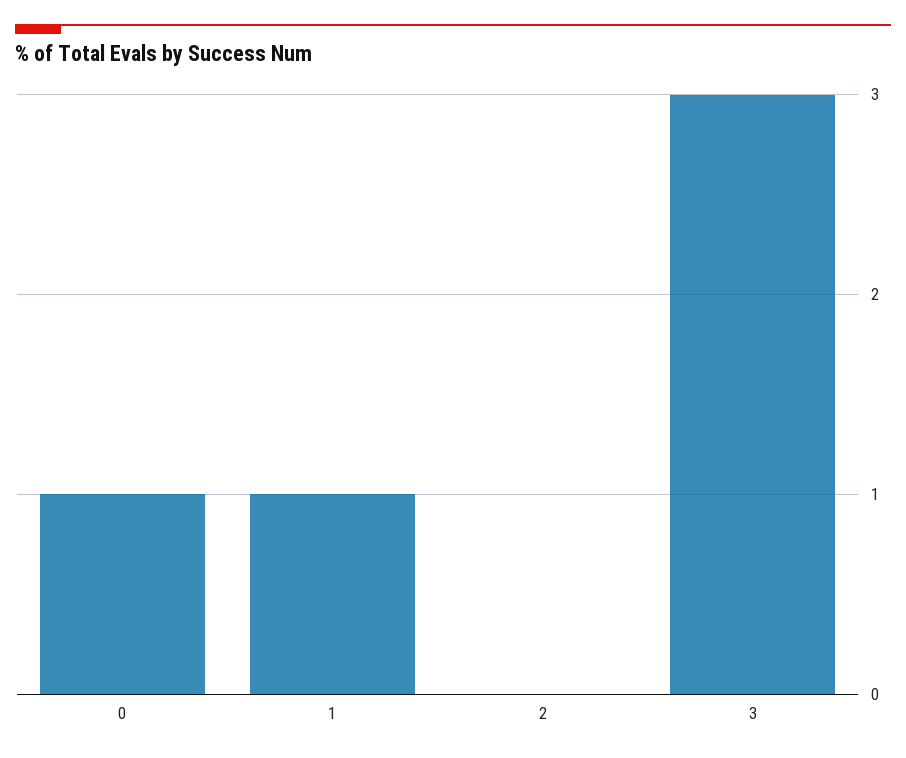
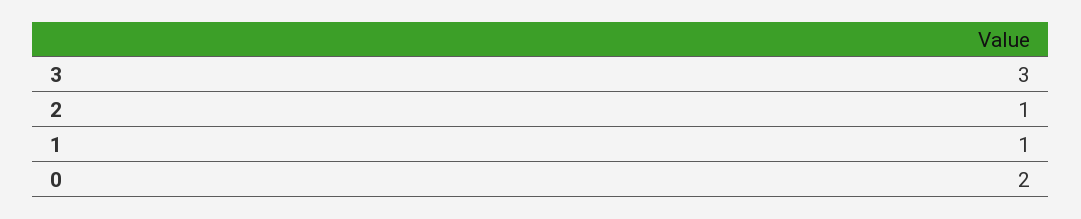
  {
-   "0": 1,
+   "0": 2,
    "1": 1,
-   "2": 0,
+   "2": 1,
    "3": 3
  }

